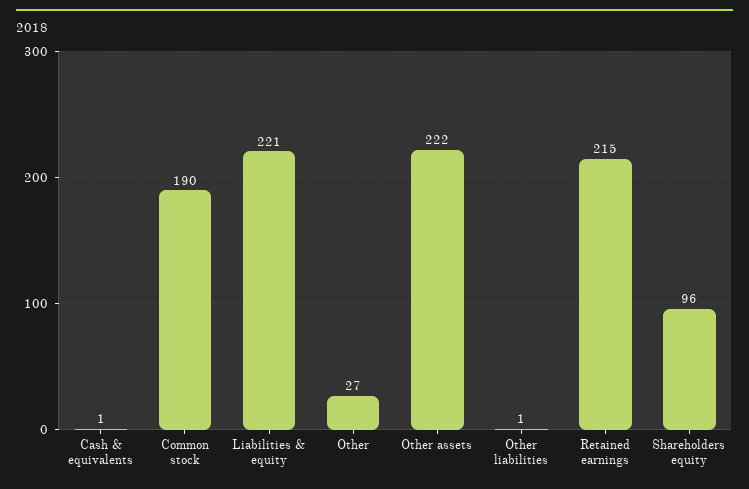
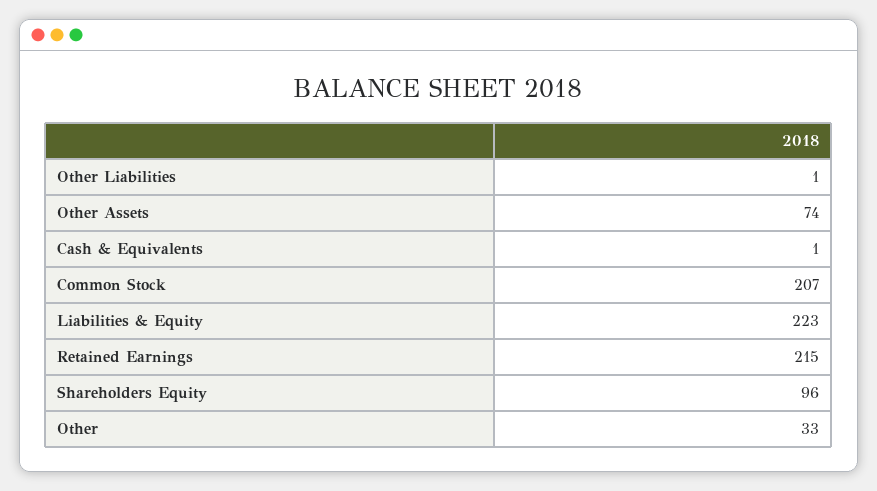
  {
    "Cash & equivalents": 1,
-   "Common stock": 190,
+   "Common stock": 207,
-   "Liabilities & equity": 221,
+   "Liabilities & equity": 223,
-   "Other": 27,
+   "Other": 33,
-   "Other assets": 222,
+   "Other assets": 74,
    "Other liabilities": 1,
    "Retained earnings": 215,
    "Shareholders equity": 96
  }

